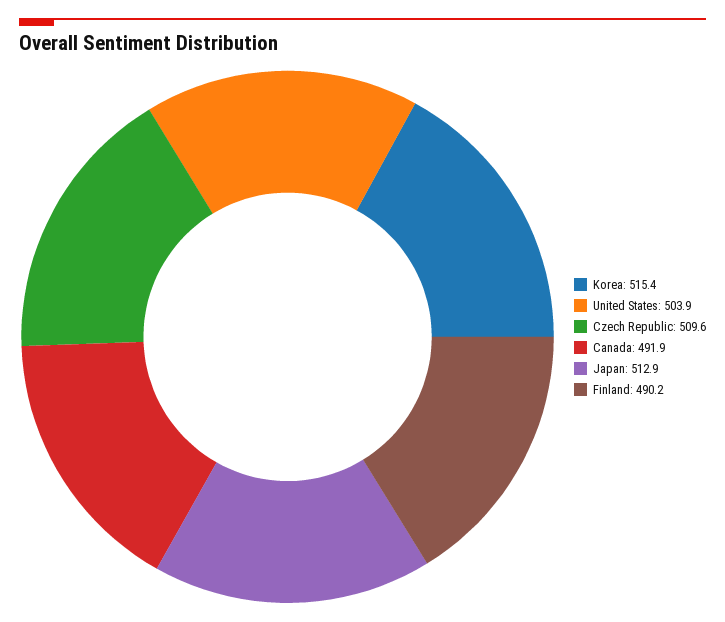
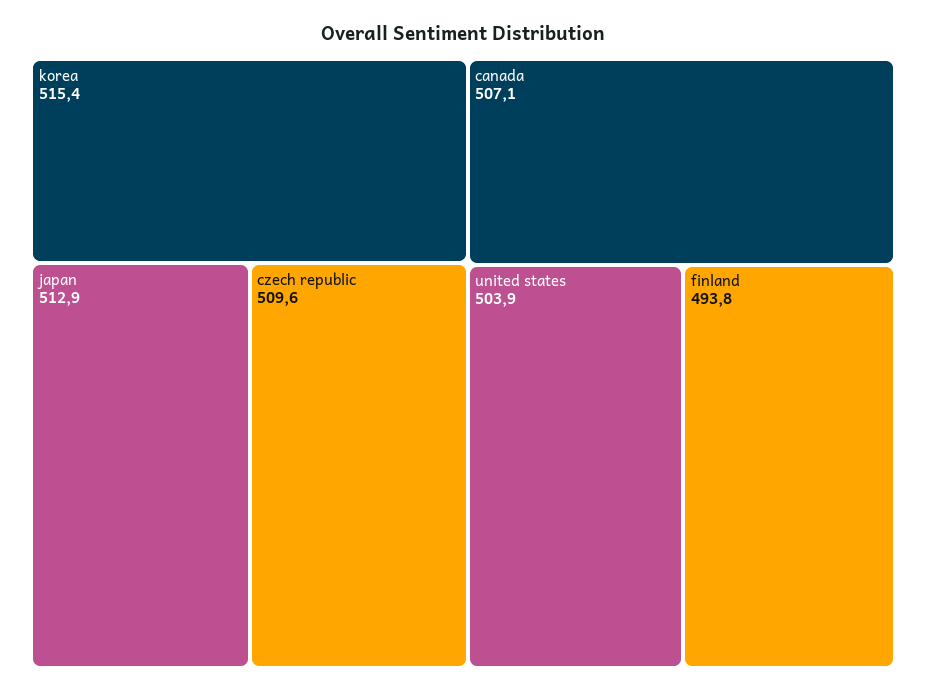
  {
    "Korea": 515.4,
    "United States": 503.9,
    "Czech Republic": 509.6,
-   "Canada": 491.9,
+   "Canada": 507.1,
    "Japan": 512.9,
-   "Finland": 490.2
+   "Finland": 493.8
  }

